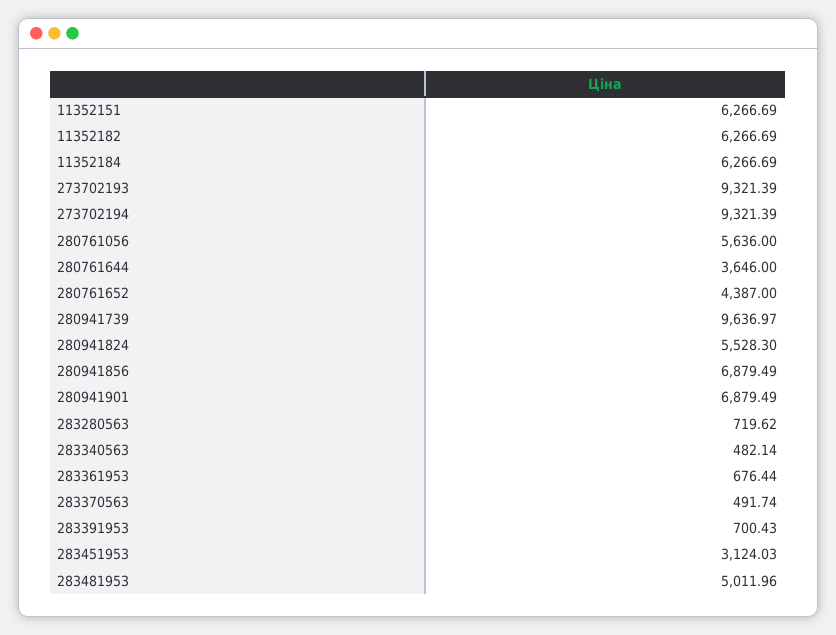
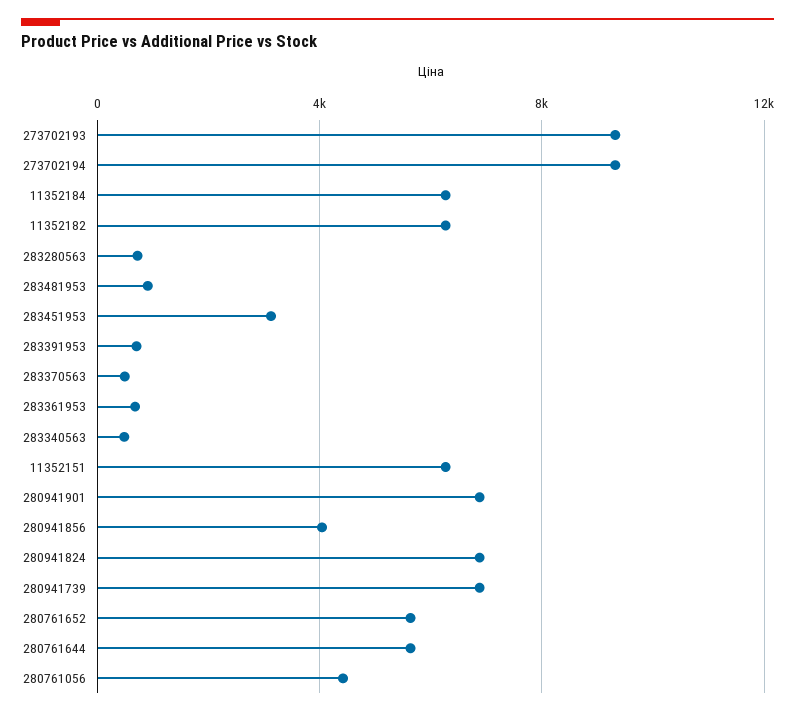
  {
    "11352151": 6266.69,
    "11352182": 6266.69,
    "11352184": 6266.69,
    "273702193": 9321.39,
    "273702194": 9321.39,
-   "280761056": 5636,
+   "280761056": 4500,
-   "280761644": 3646,
+   "280761644": 5500,
-   "280761652": 4387,
+   "280761652": 5500,
-   "280941739": 9636.97,
+   "280941739": 7000,
-   "280941824": 5528.3,
+   "280941824": 7000,
-   "280941856": 6879.49,
+   "280941856": 4000,
    "280941901": 6879.49,
    "283280563": 719.62,
    "283340563": 482.14,
    "283361953": 676.44,
    "283370563": 491.74,
    "283391953": 700.43,
    "283451953": 3124.03,
-   "283481953": 5011.96
+   "283481953": 1000
  }

